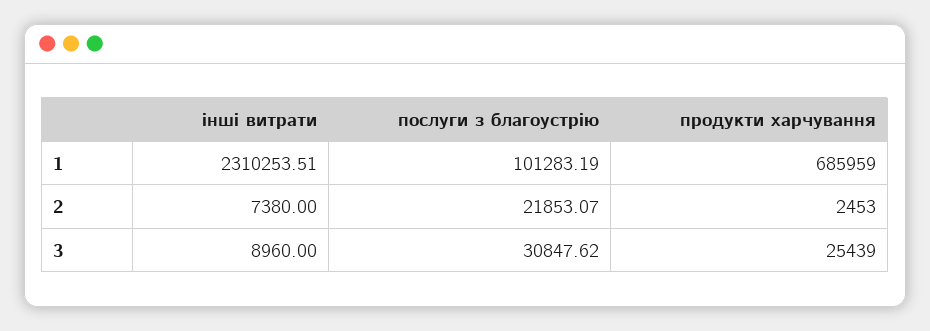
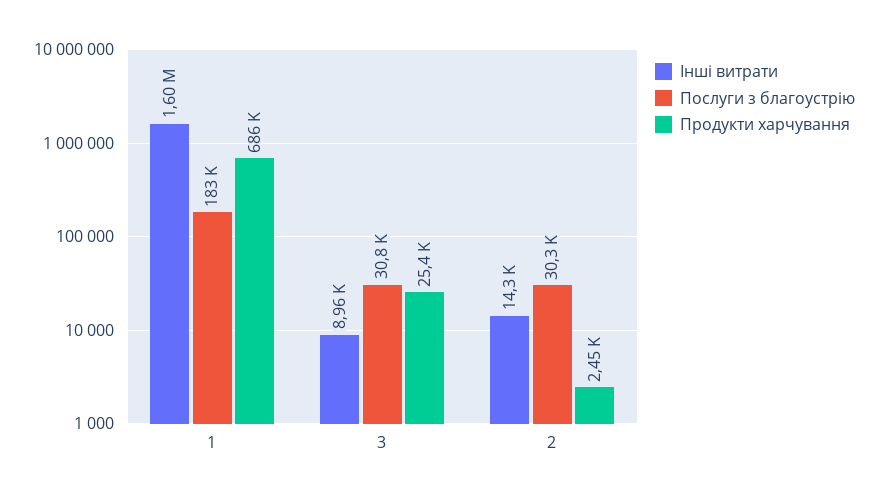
  {
    "інші витрати": {
-     "1": 2310253.51,
+     "1": 1600000,
-     "2": 7380,
+     "2": 14300,
      "3": 8960
    },
    "послуги з благоустрію": {
-     "1": 101283.19,
+     "1": 183000,
-     "2": 21853.07,
+     "2": 30300,
      "3": 30847.62
    },
    "продукти харчування": {
      "1": 685959,
      "2": 2453,
      "3": 25439
    }
  }

